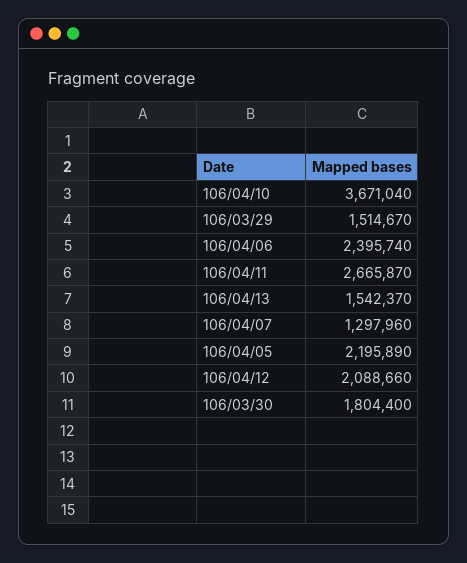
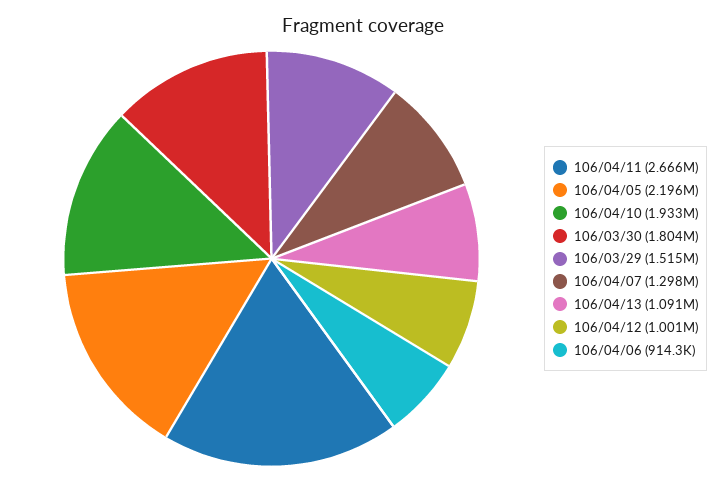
  {
-   "106/04/10": 3671040,
+   "106/04/10": 1933000,
    "106/03/29": 1514670,
-   "106/04/06": 2395740,
+   "106/04/06": 914300,
    "106/04/11": 2665870,
-   "106/04/13": 1542370,
+   "106/04/13": 1091000,
    "106/04/07": 1297960,
    "106/04/05": 2195890,
-   "106/04/12": 2088660,
+   "106/04/12": 1001000,
    "106/03/30": 1804400
  }

